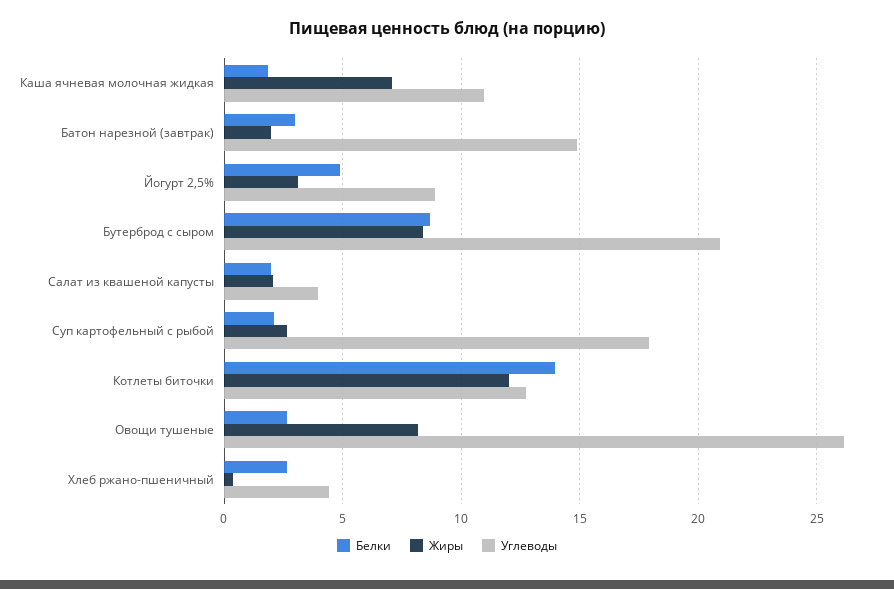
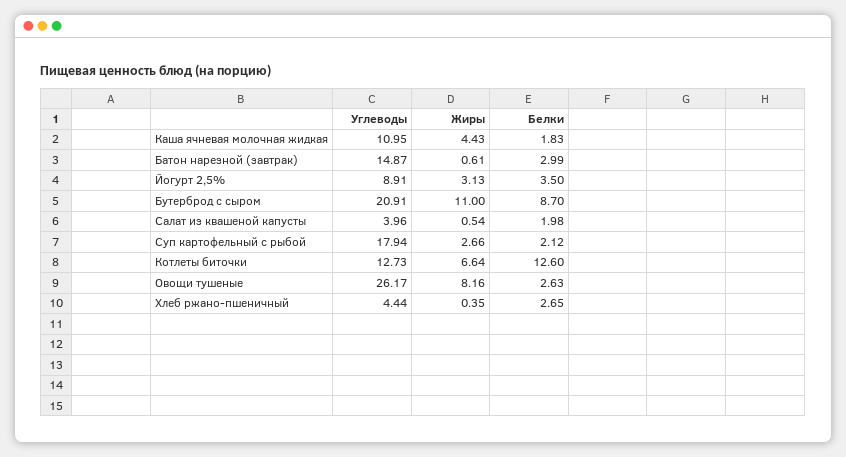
  {
    "Белки": {
      "Каша ячневая молочная жидкая": 1.83,
      "Батон нарезной (завтрак)": 2.99,
-     "Йогурт 2,5%": 5,
+     "Йогурт 2,5%": 3.5,
      "Бутерброд с сыром": 8.7,
      "Салат из квашеной капусты": 1.98,
      "Суп картофельный с рыбой": 2.12,
-     "Котлеты биточки": 14,
+     "Котлеты биточки": 12.6,
      "Овощи тушеные": 2.63,
      "Хлеб ржано-пшеничный": 2.65
    },
    "Жиры": {
-     "Каша ячневая молочная жидкая": 7,
+     "Каша ячневая молочная жидкая": 4.43,
-     "Батон нарезной (завтрак)": 2,
+     "Батон нарезной (завтрак)": 0.61,
      "Йогурт 2,5%": 3.13,
-     "Бутерброд с сыром": 8.5,
+     "Бутерброд с сыром": 11,
-     "Салат из квашеной капусты": 2,
+     "Салат из квашеной капусты": 0.54,
      "Суп картофельный с рыбой": 2.66,
-     "Котлеты биточки": 12,
+     "Котлеты биточки": 6.64,
      "Овощи тушеные": 8.16,
      "Хлеб ржано-пшеничный": 0.35
    },
    "Углеводы": {
      "Каша ячневая молочная жидкая": 10.95,
      "Батон нарезной (завтрак)": 14.87,
      "Йогурт 2,5%": 8.91,
      "Бутерброд с сыром": 20.91,
      "Салат из квашеной капусты": 3.96,
      "Суп картофельный с рыбой": 17.94,
      "Котлеты биточки": 12.73,
      "Овощи тушеные": 26.17,
      "Хлеб ржано-пшеничный": 4.44
    }
  }

